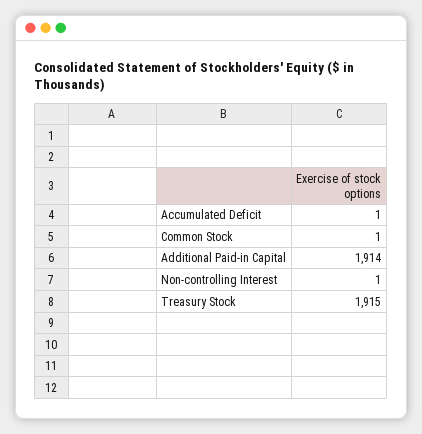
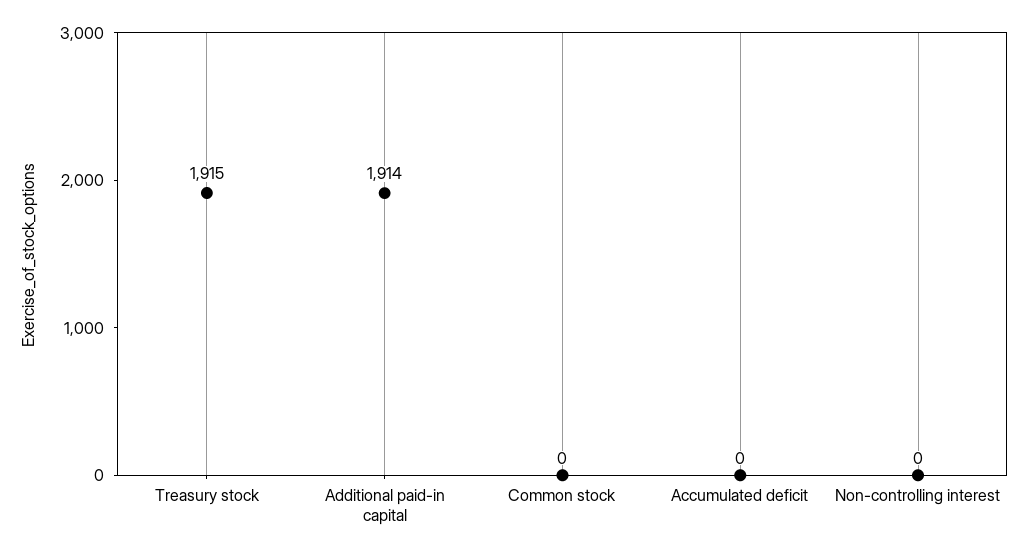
  {
-   "Accumulated Deficit": 1,
+   "Accumulated Deficit": 0,
-   "Common Stock": 1,
+   "Common Stock": 0,
    "Additional Paid-in Capital": 1914,
-   "Non-controlling Interest": 1,
+   "Non-controlling Interest": 0,
    "Treasury Stock": 1915
  }

